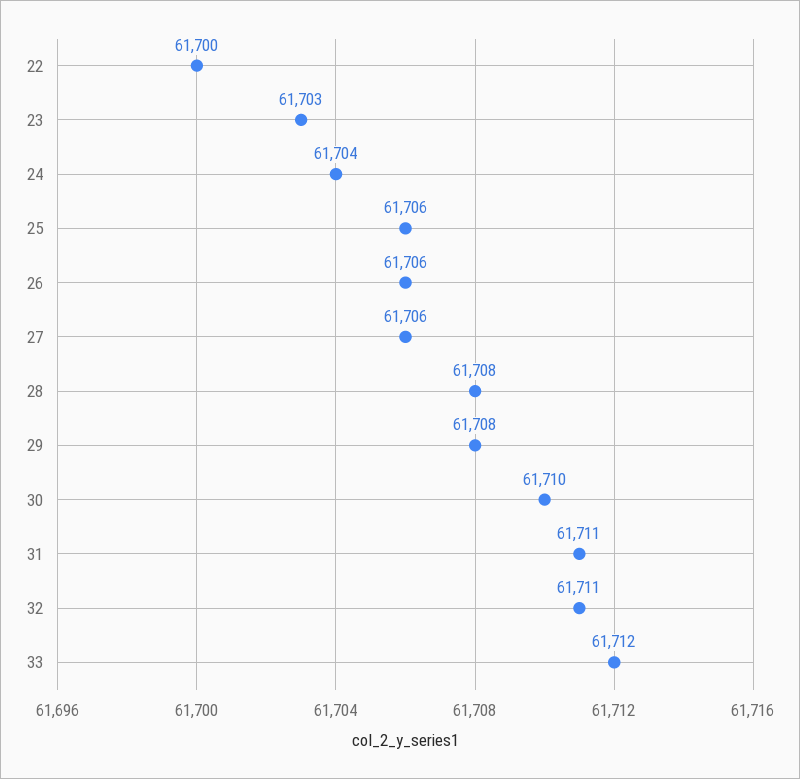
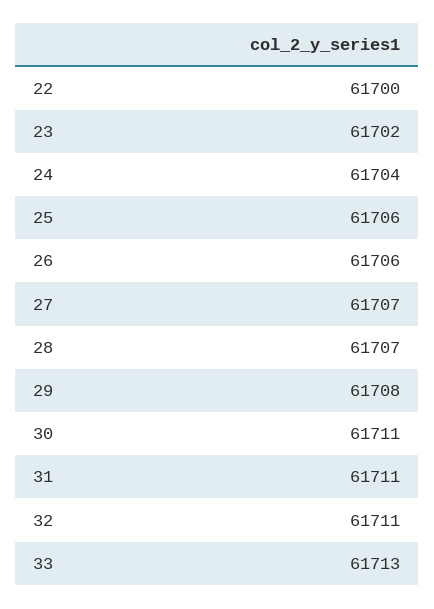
  {
    "22": 61700,
-   "23": 61703,
+   "23": 61702,
    "24": 61704,
    "25": 61706,
    "26": 61706,
-   "27": 61706,
+   "27": 61707,
-   "28": 61708,
+   "28": 61707,
    "29": 61708,
-   "30": 61710,
+   "30": 61711,
    "31": 61711,
    "32": 61711,
-   "33": 61712
+   "33": 61713
  }

